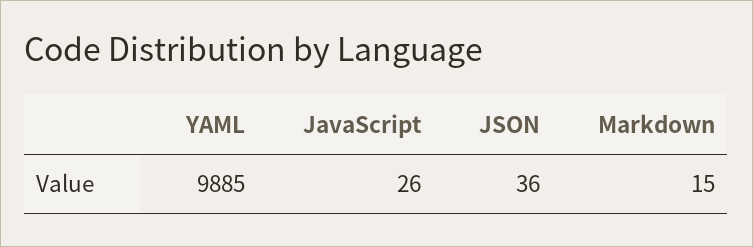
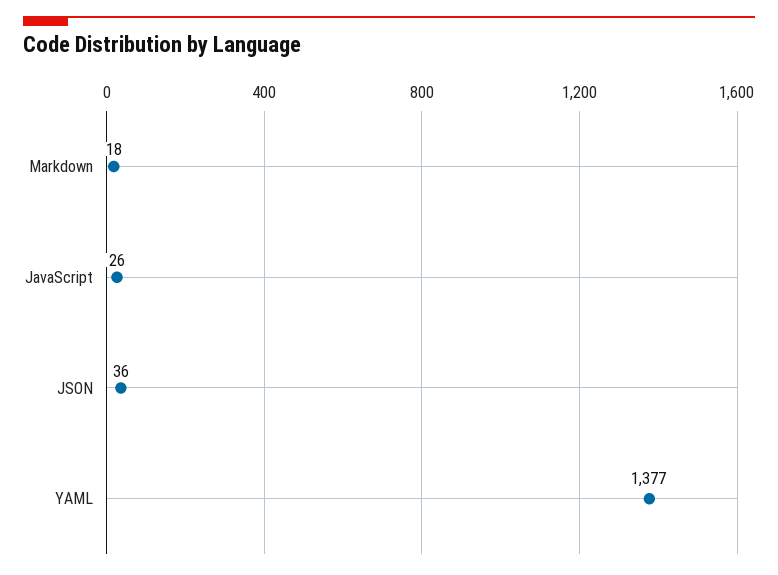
  {
-   "YAML": 9885,
+   "YAML": 1377,
    "JavaScript": 26,
    "JSON": 36,
-   "Markdown": 15
+   "Markdown": 18
  }

